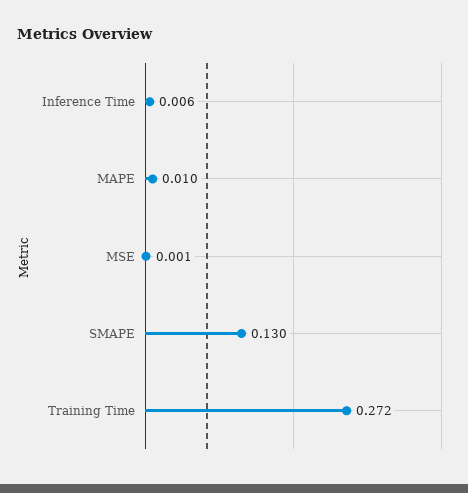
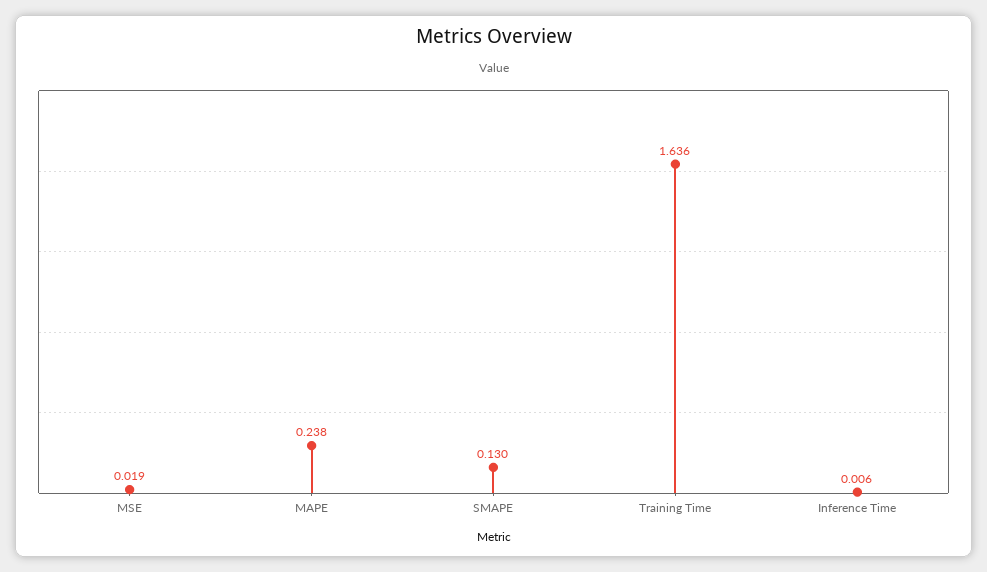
  {
    "Inference Time": 0.006,
-   "MAPE": 0.01,
+   "MAPE": 0.238,
-   "MSE": 0.001,
+   "MSE": 0.019,
    "SMAPE": 0.13,
-   "Training Time": 0.272
+   "Training Time": 1.636
  }

